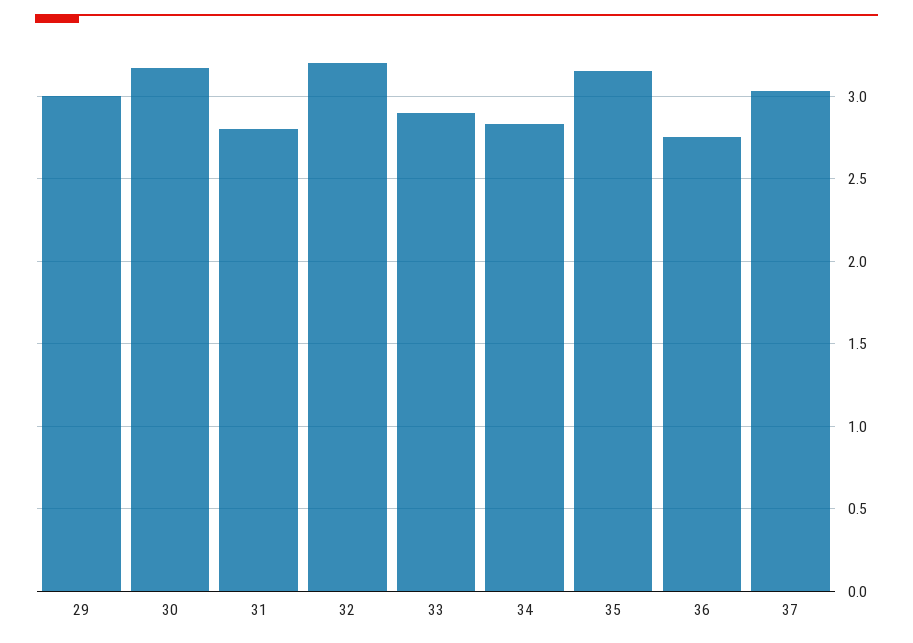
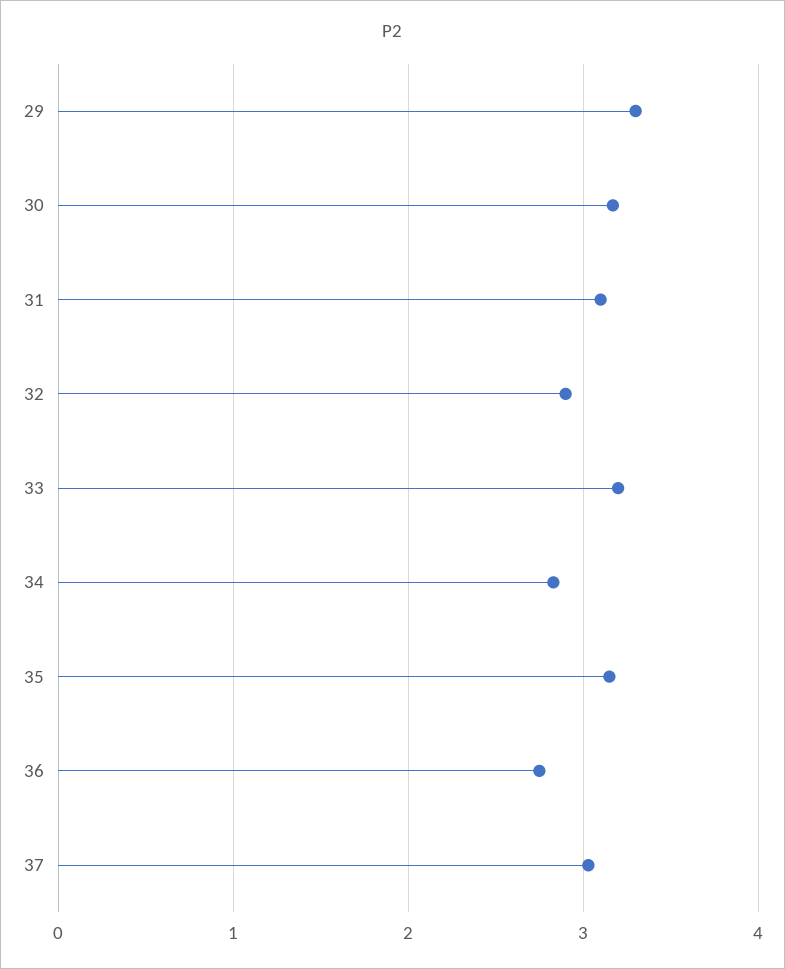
  {
-   "29": 3,
+   "29": 3.3,
    "30": 3.15,
-   "31": 2.8,
+   "31": 3.1,
-   "32": 3.2,
+   "32": 2.9,
-   "33": 2.9,
+   "33": 3.2,
    "34": 2.85,
    "35": 3.15,
    "36": 2.75,
    "37": 3.05
  }

